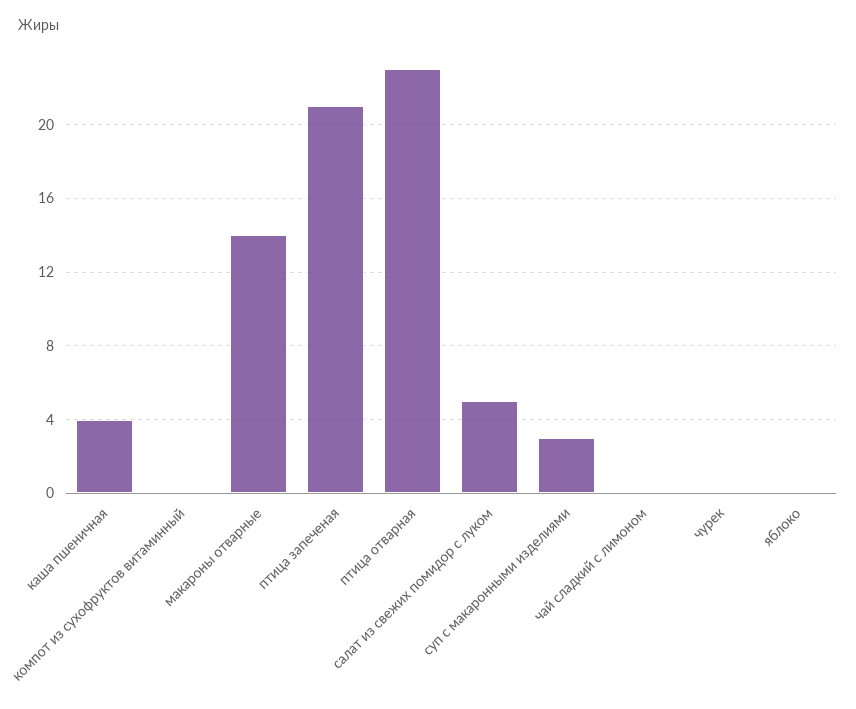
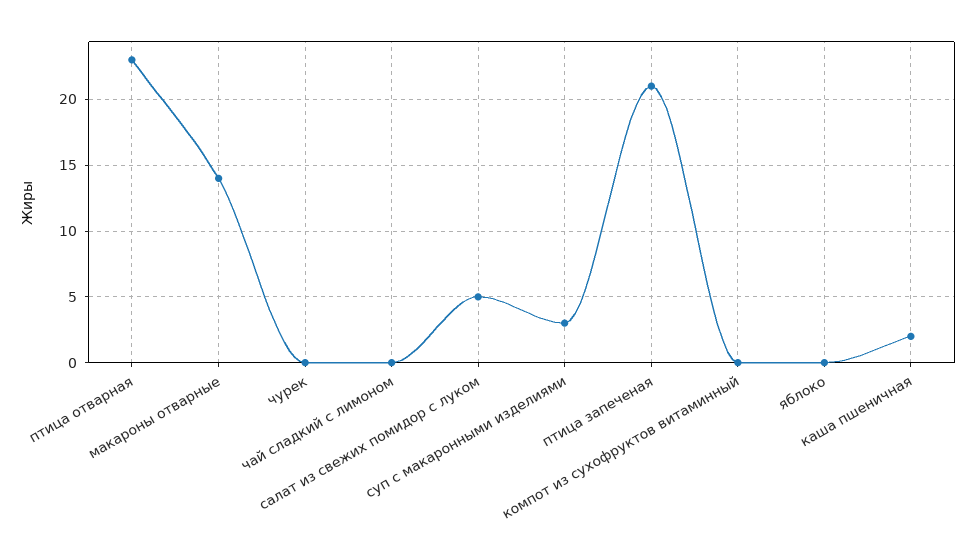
  {
-   "каша пшеничная": 4,
+   "каша пшеничная": 2,
    "компот из сухофруктов витаминный": 0,
    "макароны отварные": 14,
    "птица запеченая": 21,
    "птица отварная": 23,
    "салат из свежих помидор с луком": 5,
    "суп с макаронными изделиями": 3,
    "чай сладкий с лимоном": 0,
    "чурек": 0,
    "яблоко": 0
  }

